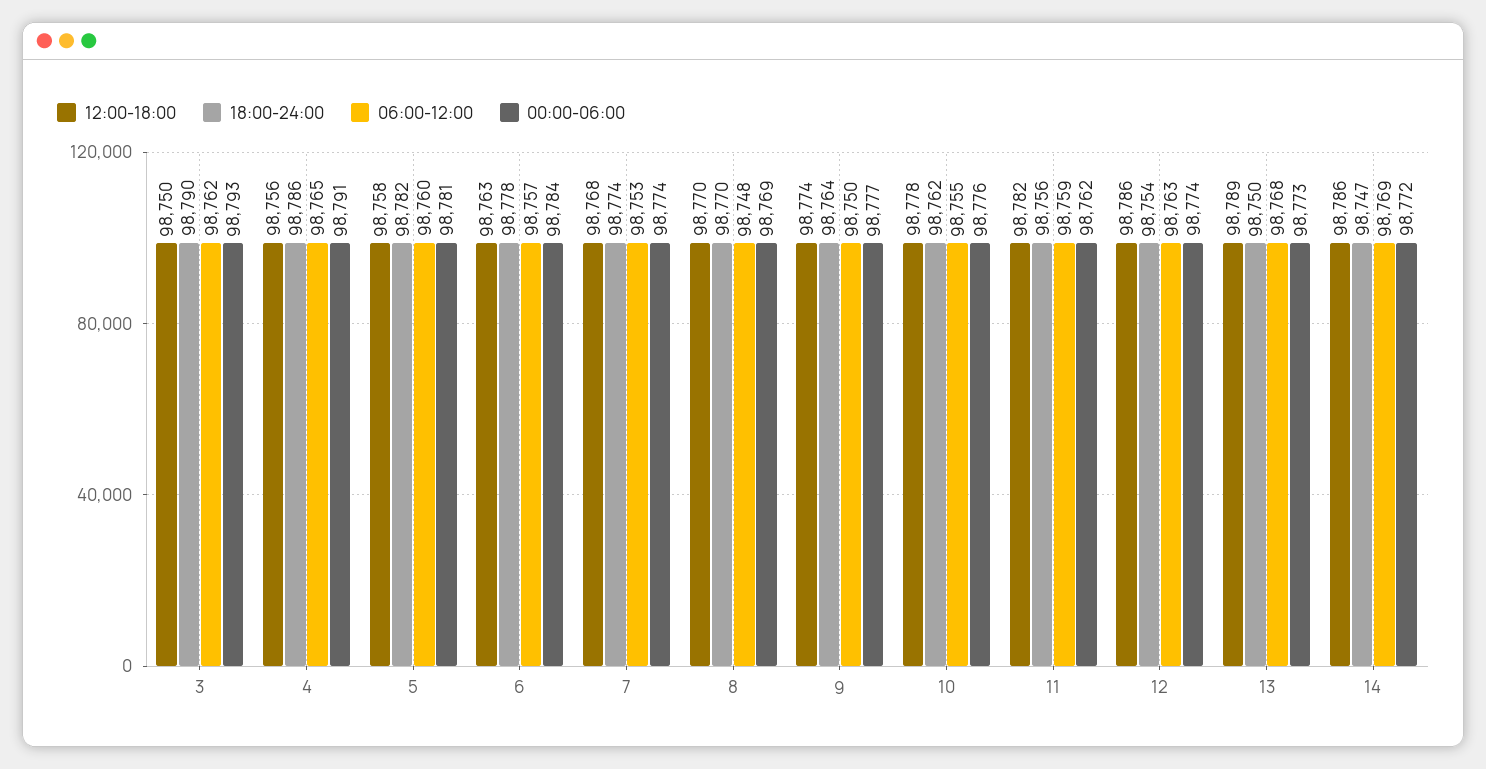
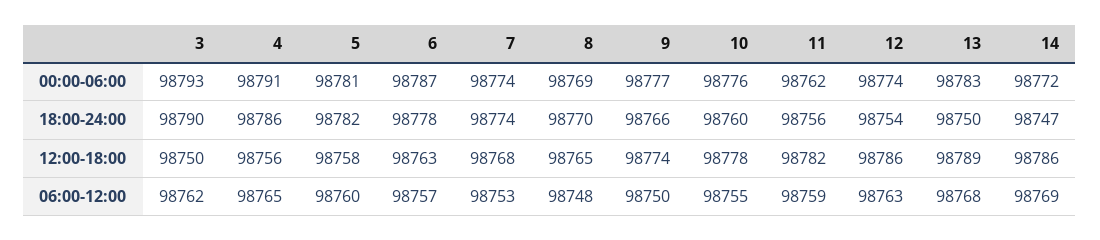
  {
    "12:00-18:00": {
      "3": 98750,
      "4": 98756,
      "5": 98758,
      "6": 98763,
      "7": 98768,
-     "8": 98770,
+     "8": 98765,
      "9": 98774,
      "10": 98778,
      "11": 98782,
      "12": 98786,
      "13": 98789,
      "14": 98786
    },
    "18:00-24:00": {
      "3": 98790,
      "4": 98786,
      "5": 98782,
      "6": 98778,
      "7": 98774,
      "8": 98770,
-     "9": 98764,
+     "9": 98766,
-     "10": 98762,
+     "10": 98760,
      "11": 98756,
      "12": 98754,
      "13": 98750,
      "14": 98747
    },
    "06:00-12:00": {
      "3": 98762,
      "4": 98765,
      "5": 98760,
      "6": 98757,
      "7": 98753,
      "8": 98748,
      "9": 98750,
      "10": 98755,
      "11": 98759,
      "12": 98763,
      "13": 98768,
      "14": 98769
    },
    "00:00-06:00": {
      "3": 98793,
      "4": 98791,
      "5": 98781,
-     "6": 98784,
+     "6": 98787,
      "7": 98774,
      "8": 98769,
      "9": 98777,
      "10": 98776,
      "11": 98762,
      "12": 98774,
-     "13": 98773,
+     "13": 98783,
      "14": 98772
    }
  }

